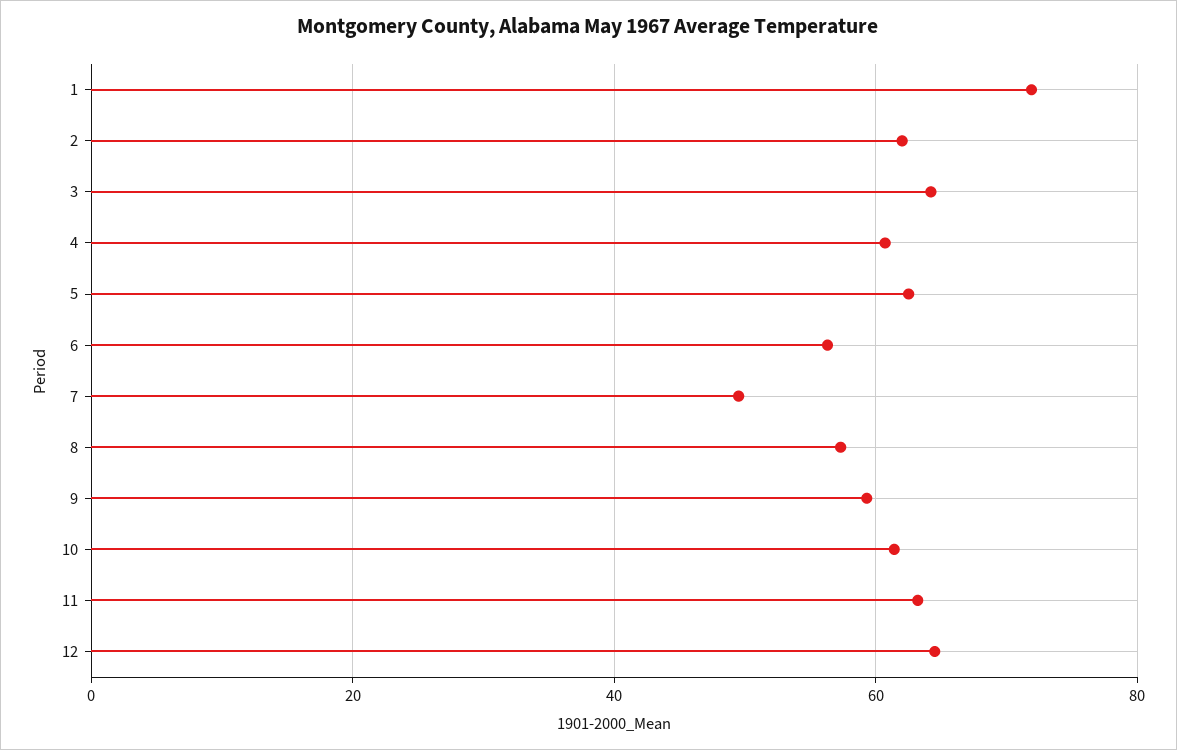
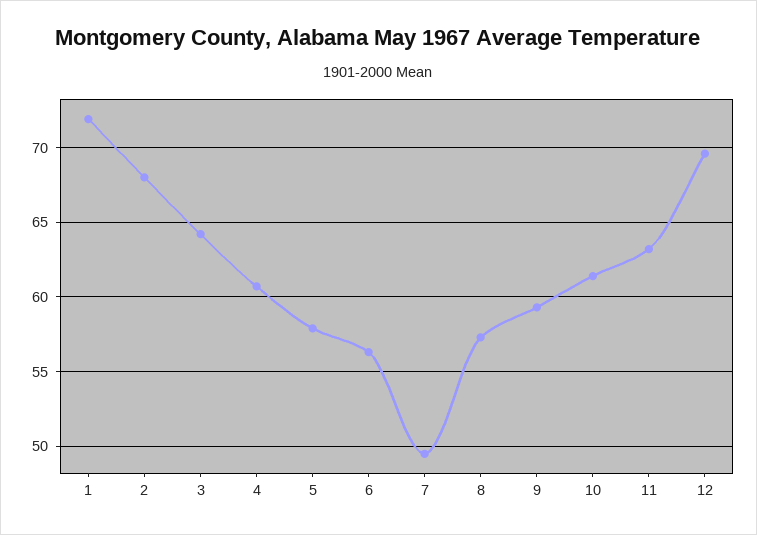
  {
    "1": 72,
-   "2": 62,
+   "2": 68,
    "3": 64,
    "4": 60.5,
-   "5": 62,
+   "5": 58,
    "6": 56.5,
    "7": 49.5,
    "8": 57.5,
    "9": 59.5,
    "10": 61.5,
    "11": 63,
-   "12": 64
+   "12": 69.5
  }

